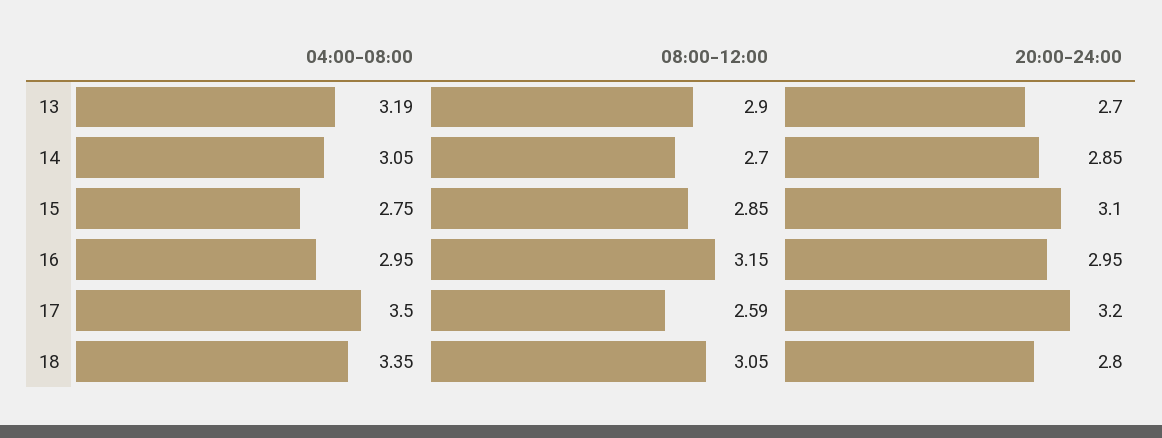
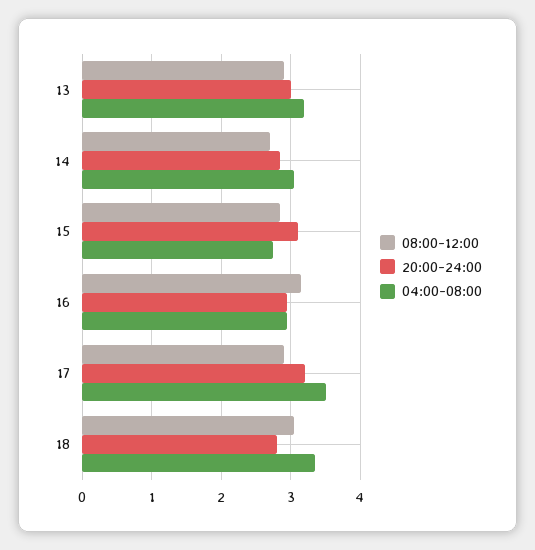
  {
    "04:00-08:00": {
      "13": 3.19,
      "14": 3.05,
      "15": 2.75,
      "16": 2.95,
      "17": 3.5,
      "18": 3.35
    },
    "08:00-12:00": {
      "13": 2.9,
      "14": 2.7,
      "15": 2.85,
      "16": 3.15,
-     "17": 2.59,
+     "17": 2.9,
      "18": 3.05
    },
    "20:00-24:00": {
-     "13": 2.7,
+     "13": 3,
      "14": 2.85,
      "15": 3.1,
      "16": 2.95,
      "17": 3.2,
      "18": 2.8
    }
  }

